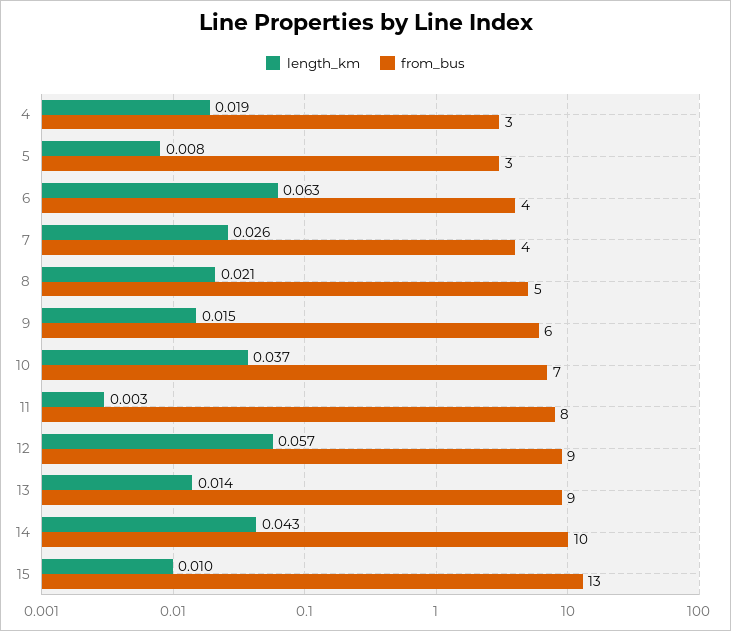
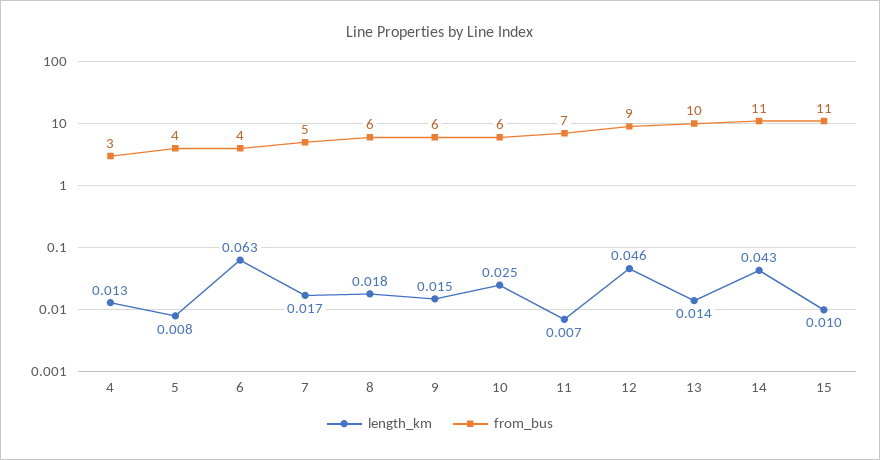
  {
    "length_km": {
-     "4": 0.019,
+     "4": 0.013,
      "5": 0.008,
      "6": 0.063,
-     "7": 0.026,
+     "7": 0.017,
-     "8": 0.021,
+     "8": 0.018,
      "9": 0.015,
-     "10": 0.037,
+     "10": 0.025,
-     "11": 0.003,
+     "11": 0.007,
-     "12": 0.057,
+     "12": 0.046,
      "13": 0.014,
      "14": 0.043,
      "15": 0.01
    },
    "from_bus": {
      "4": 3,
-     "5": 3,
+     "5": 4,
      "6": 4,
-     "7": 4,
+     "7": 5,
-     "8": 5,
+     "8": 6,
      "9": 6,
-     "10": 7,
+     "10": 6,
-     "11": 8,
+     "11": 7,
      "12": 9,
-     "13": 9,
+     "13": 10,
-     "14": 10,
+     "14": 11,
-     "15": 13
+     "15": 11
    }
  }

